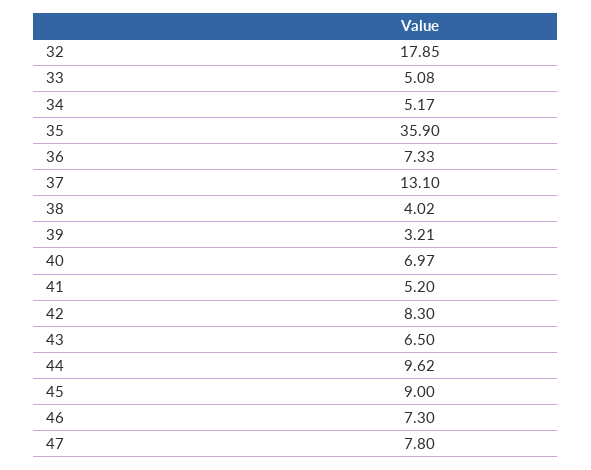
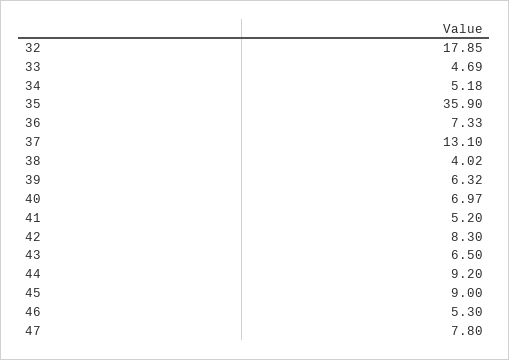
  {
    "32": 17.85,
-   "33": 5.08,
+   "33": 4.69,
-   "34": 5.17,
+   "34": 5.18,
    "35": 35.9,
    "36": 7.33,
    "37": 13.1,
    "38": 4.02,
-   "39": 3.21,
+   "39": 6.32,
    "40": 6.97,
    "41": 5.2,
    "42": 8.3,
    "43": 6.5,
-   "44": 9.62,
+   "44": 9.2,
    "45": 9,
-   "46": 7.3,
+   "46": 5.3,
    "47": 7.8
  }

